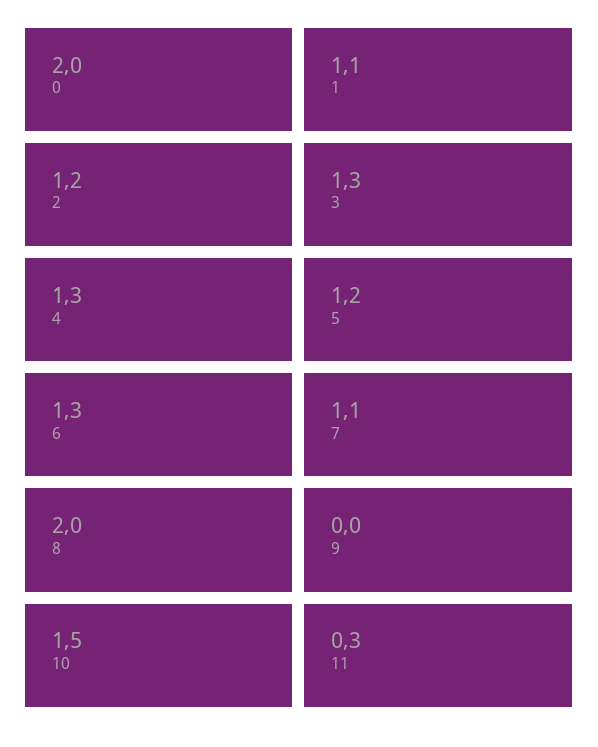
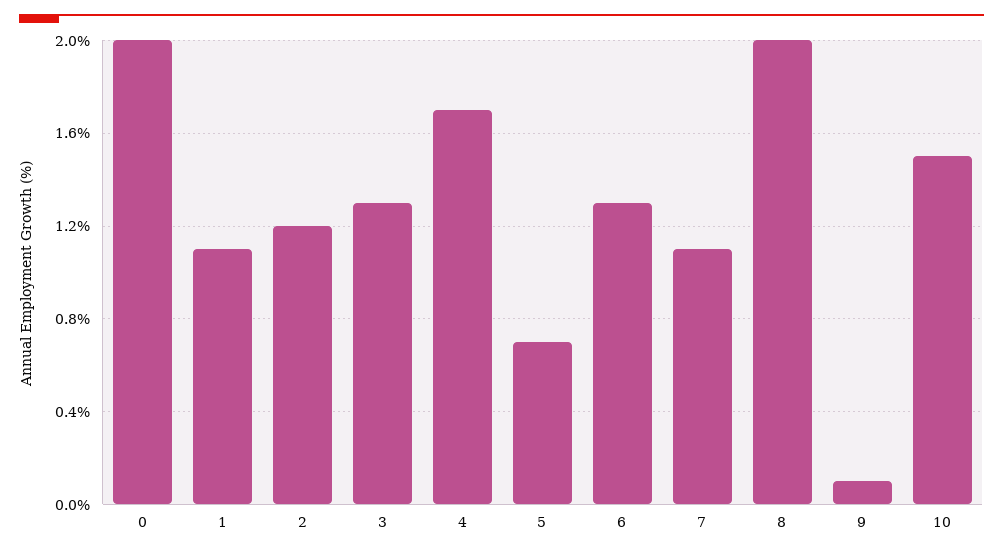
  {
    "0": 2,
    "1": 1.1,
    "2": 1.2,
    "3": 1.3,
-   "4": 1.3,
+   "4": 1.7,
-   "5": 1.2,
+   "5": 0.7,
    "6": 1.3,
    "7": 1.1,
    "8": 2,
-   "9": 0,
+   "9": 0.1,
-   "10": 1.5,
+   "10": 1.5
-   "11": 0.3
  }

